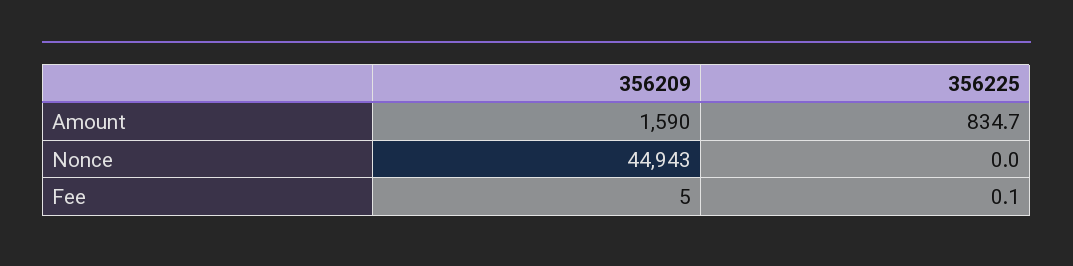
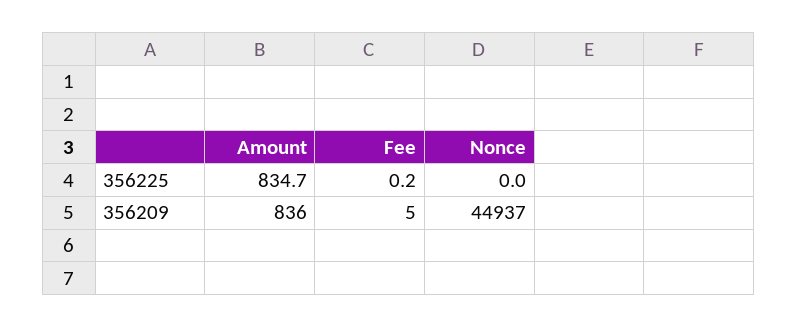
  {
    "356209": {
-     "Amount": 1590,
+     "Amount": 836,
-     "Nonce": 44943,
+     "Nonce": 44937,
      "Fee": 5
    },
    "356225": {
      "Amount": 834.7,
      "Nonce": 0,
-     "Fee": 0.1
+     "Fee": 0.2
    }
  }

